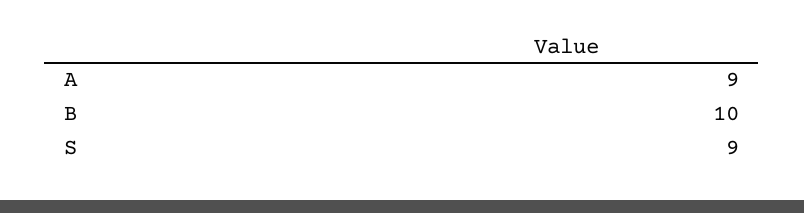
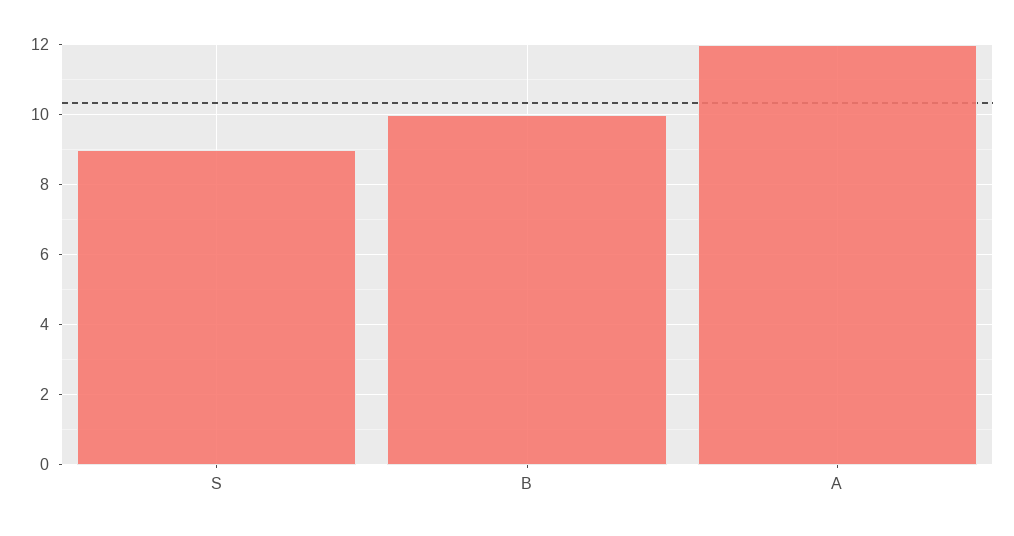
  {
-   "A": 9,
+   "A": 12,
    "B": 10,
    "S": 9
  }

